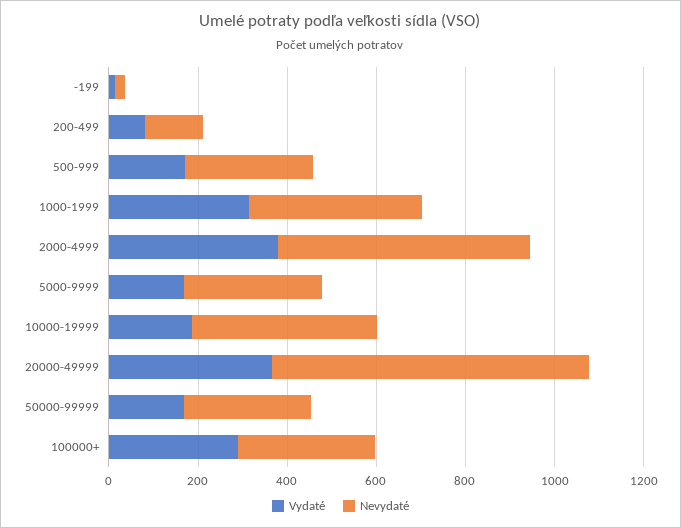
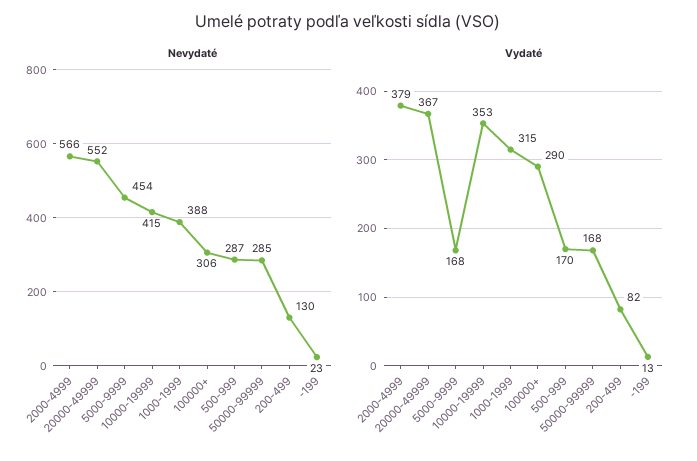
  {
    "Vydaté": {
      "-199": 13,
      "200-499": 82,
      "500-999": 170,
      "1000-1999": 315,
      "2000-4999": 379,
      "5000-9999": 168,
-     "10000-19999": 200,
+     "10000-19999": 353,
      "20000-49999": 367,
      "50000-99999": 168,
      "100000+": 290
    },
    "Nevydaté": {
      "-199": 23,
      "200-499": 130,
      "500-999": 287,
      "1000-1999": 388,
      "2000-4999": 566,
-     "5000-9999": 300,
+     "5000-9999": 454,
      "10000-19999": 415,
-     "20000-49999": 700,
+     "20000-49999": 552,
      "50000-99999": 285,
      "100000+": 306
    }
  }

